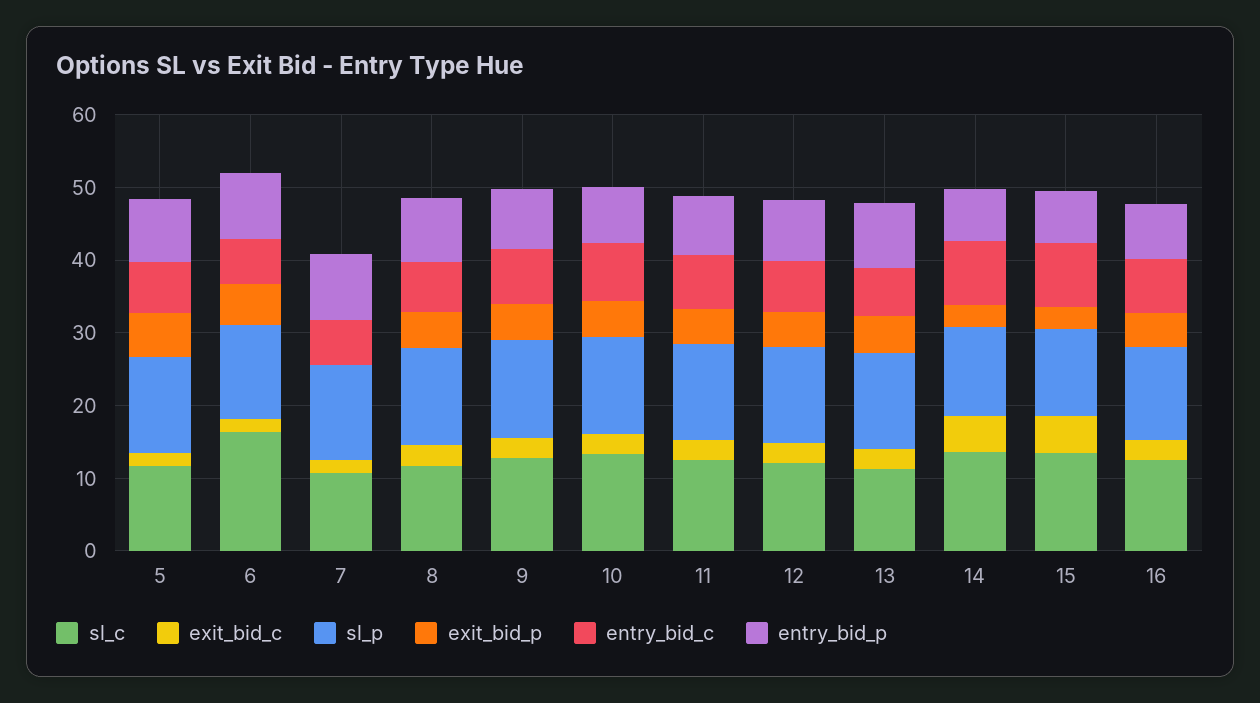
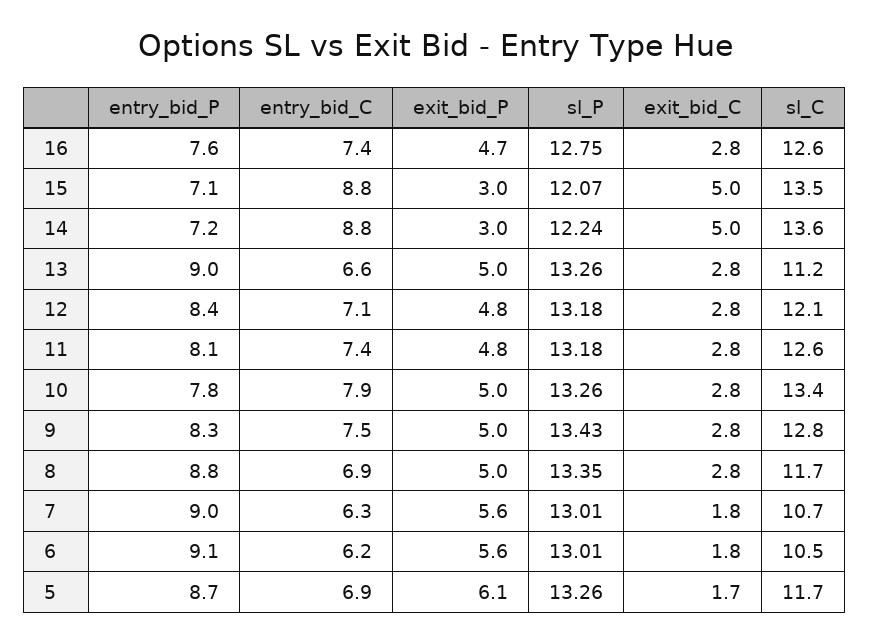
  {
    "sl_c": {
      "5": 11.7,
-     "6": 16,
+     "6": 10.5,
      "7": 10.7,
      "8": 11.7,
      "9": 12.8,
      "10": 13.4,
      "11": 12.6,
      "12": 12.1,
      "13": 11.2,
      "14": 13.6,
      "15": 13.5,
      "16": 12.6
    },
    "exit_bid_c": {
      "5": 1.7,
      "6": 1.8,
      "7": 1.8,
      "8": 2.8,
      "9": 2.8,
      "10": 2.8,
      "11": 2.8,
      "12": 2.8,
      "13": 2.8,
      "14": 5,
      "15": 5,
      "16": 2.8
    },
    "sl_p": {
      "5": 13.26,
      "6": 13.01,
      "7": 13.01,
      "8": 13.35,
      "9": 13.43,
      "10": 13.26,
      "11": 13.18,
      "12": 13.18,
      "13": 13.26,
      "14": 12.24,
      "15": 12.07,
      "16": 12.75
    },
    "exit_bid_p": {
      "5": 6.1,
      "6": 5.6,
-     "7": 0,
+     "7": 5.6,
      "8": 5,
      "9": 5,
      "10": 5,
      "11": 4.8,
      "12": 4.8,
      "13": 5,
      "14": 3,
      "15": 3,
      "16": 4.7
    },
    "entry_bid_c": {
      "5": 6.9,
      "6": 6.2,
      "7": 6.3,
      "8": 6.9,
      "9": 7.5,
      "10": 7.9,
      "11": 7.4,
      "12": 7.1,
      "13": 6.6,
      "14": 8.8,
      "15": 8.8,
      "16": 7.4
    },
    "entry_bid_p": {
      "5": 8.7,
      "6": 9.1,
      "7": 9,
      "8": 8.8,
      "9": 8.3,
      "10": 7.8,
      "11": 8.1,
      "12": 8.4,
      "13": 9,
      "14": 7.2,
      "15": 7.1,
      "16": 7.6
    }
  }

